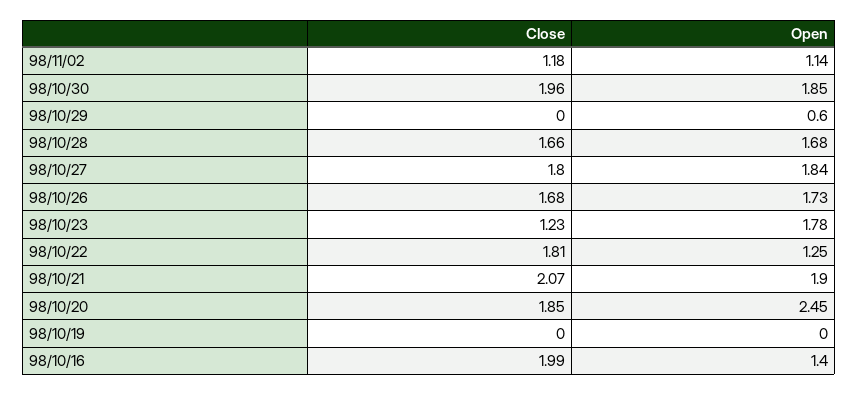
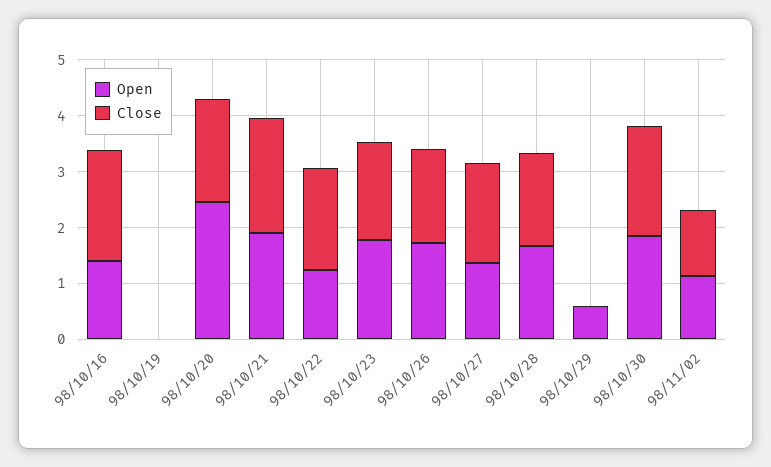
  {
    "Close": {
      "98/11/02": 1.18,
      "98/10/30": 1.96,
      "98/10/29": 0,
      "98/10/28": 1.66,
      "98/10/27": 1.8,
      "98/10/26": 1.68,
-     "98/10/23": 1.23,
+     "98/10/23": 1.8,
      "98/10/22": 1.81,
      "98/10/21": 2.07,
      "98/10/20": 1.85,
      "98/10/19": 0,
      "98/10/16": 1.99
    },
    "Open": {
      "98/11/02": 1.14,
      "98/10/30": 1.85,
      "98/10/29": 0.6,
      "98/10/28": 1.68,
-     "98/10/27": 1.84,
+     "98/10/27": 1.4,
      "98/10/26": 1.73,
      "98/10/23": 1.78,
      "98/10/22": 1.25,
      "98/10/21": 1.9,
      "98/10/20": 2.45,
      "98/10/19": 0,
      "98/10/16": 1.4
    }
  }

